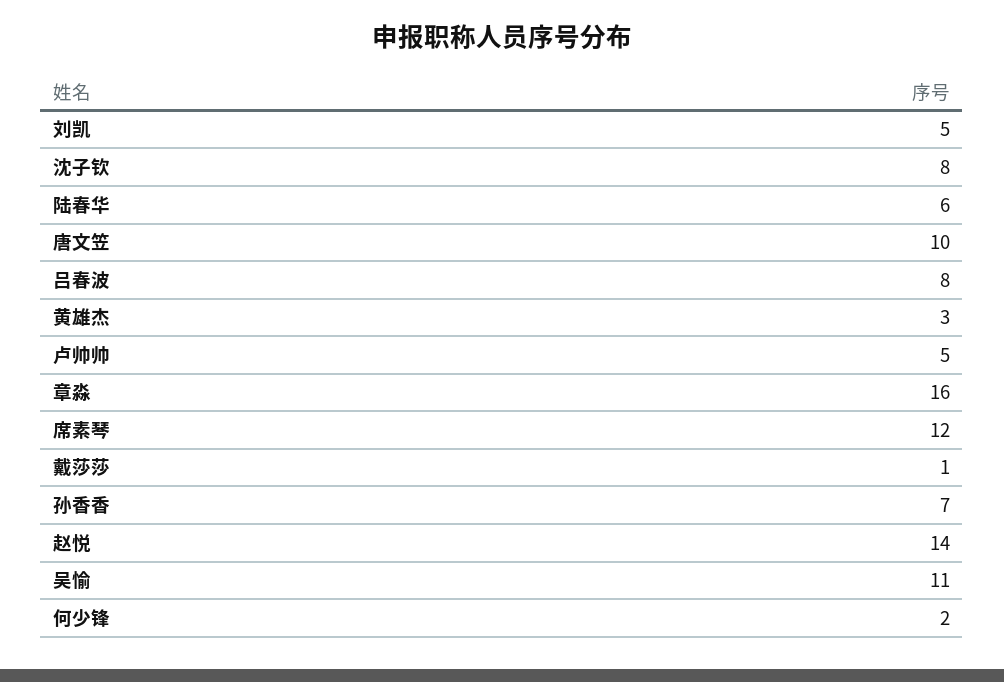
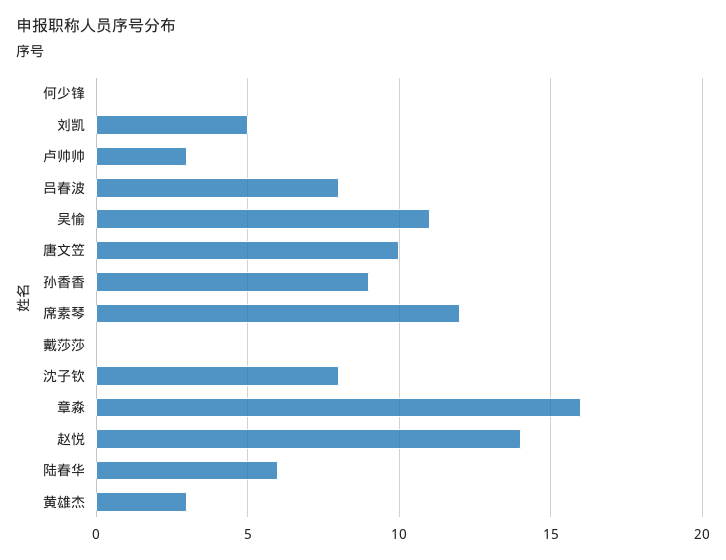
  {
    "刘凯": 5,
    "沈子钦": 8,
    "陆春华": 6,
    "唐文笠": 10,
    "吕春波": 8,
    "黄雄杰": 3,
-   "卢帅帅": 5,
+   "卢帅帅": 3,
    "章淼": 16,
    "席素琴": 12,
-   "戴莎莎": 1,
+   "戴莎莎": 0,
-   "孙香香": 7,
+   "孙香香": 9,
    "赵悦": 14,
    "吴愉": 11,
-   "何少锋": 2
+   "何少锋": 0
  }

